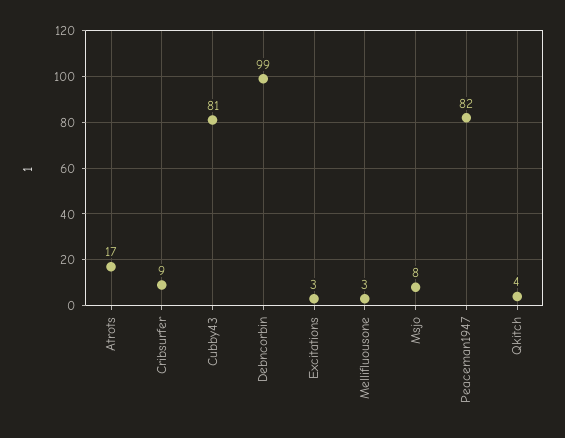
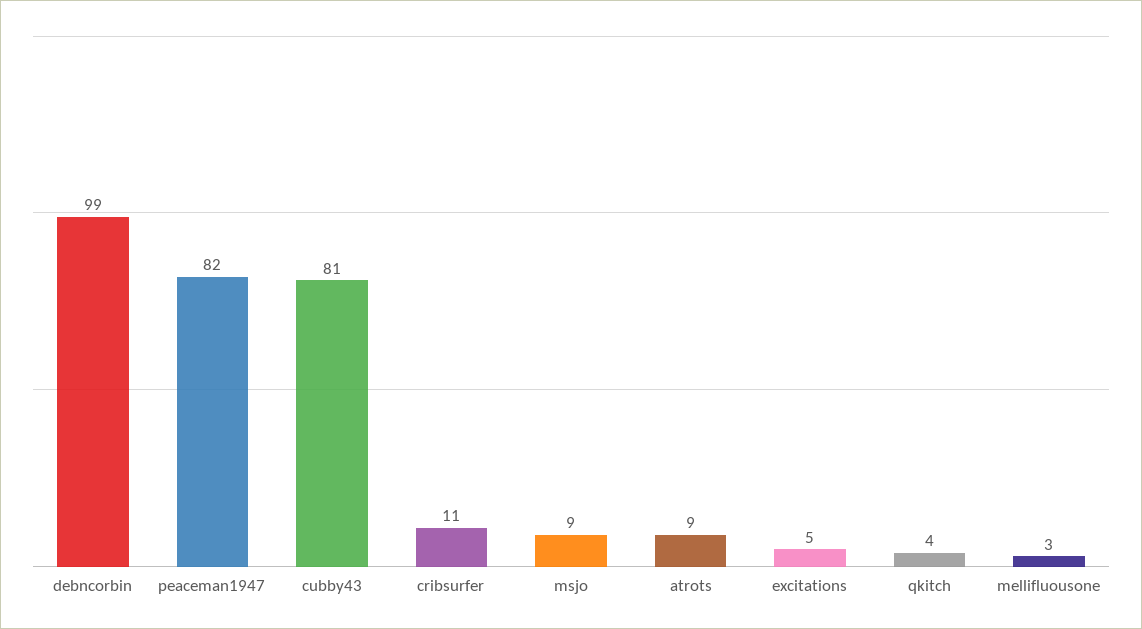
  {
-   "Atrots": 17,
+   "Atrots": 9,
-   "Cribsurfer": 9,
+   "Cribsurfer": 11,
    "Cubby43": 81,
    "Debncorbin": 99,
-   "Excitations": 3,
+   "Excitations": 5,
    "Mellifluousone": 3,
-   "Msjo": 8,
+   "Msjo": 9,
    "Peaceman1947": 82,
    "Qkitch": 4
  }

